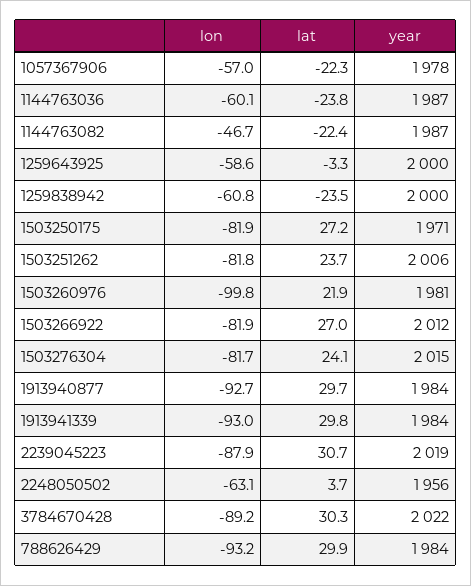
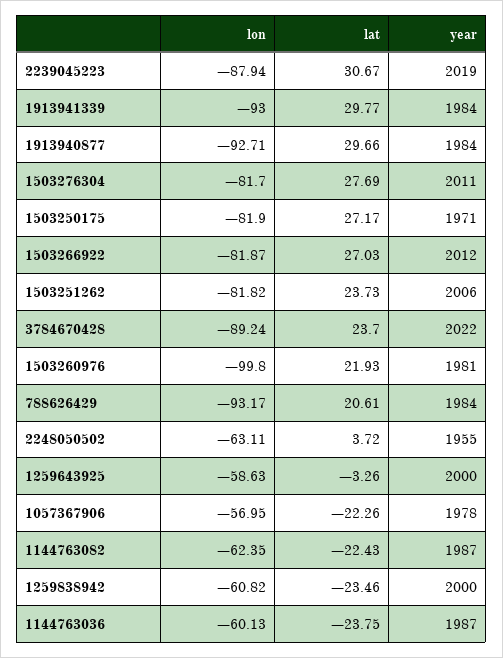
  {
    "lon": {
      "1057367906": -56.95,
      "1144763036": -60.13,
-     "1144763082": -46.7,
+     "1144763082": -62.35,
      "1259643925": -58.63,
      "1259838942": -60.82,
      "1503250175": -81.9,
      "1503251262": -81.82,
      "1503260976": -99.8,
      "1503266922": -81.87,
      "1503276304": -81.7,
      "1913940877": -92.71,
      "1913941339": -93,
      "2239045223": -87.94,
      "2248050502": -63.11,
      "3784670428": -89.24,
      "788626429": -93.17
    },
    "lat": {
      "1057367906": -22.26,
      "1144763036": -23.75,
      "1144763082": -22.43,
      "1259643925": -3.26,
      "1259838942": -23.46,
      "1503250175": 27.17,
      "1503251262": 23.73,
      "1503260976": 21.93,
      "1503266922": 27.03,
-     "1503276304": 24.1,
+     "1503276304": 27.69,
      "1913940877": 29.66,
      "1913941339": 29.77,
      "2239045223": 30.67,
      "2248050502": 3.72,
-     "3784670428": 30.3,
+     "3784670428": 23.7,
-     "788626429": 29.9
+     "788626429": 20.61
    },
    "year": {
      "1057367906": 1978,
      "1144763036": 1987,
      "1144763082": 1987,
      "1259643925": 2000,
      "1259838942": 2000,
      "1503250175": 1971,
      "1503251262": 2006,
      "1503260976": 1981,
      "1503266922": 2012,
-     "1503276304": 2015,
+     "1503276304": 2011,
      "1913940877": 1984,
      "1913941339": 1984,
      "2239045223": 2019,
-     "2248050502": 1956,
+     "2248050502": 1955,
      "3784670428": 2022,
      "788626429": 1984
    }
  }

